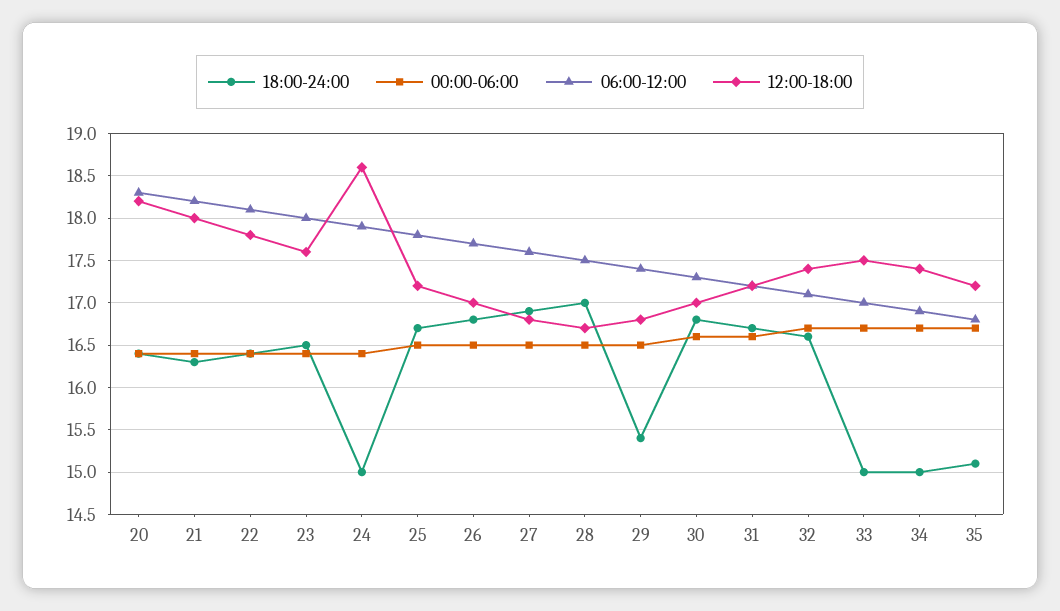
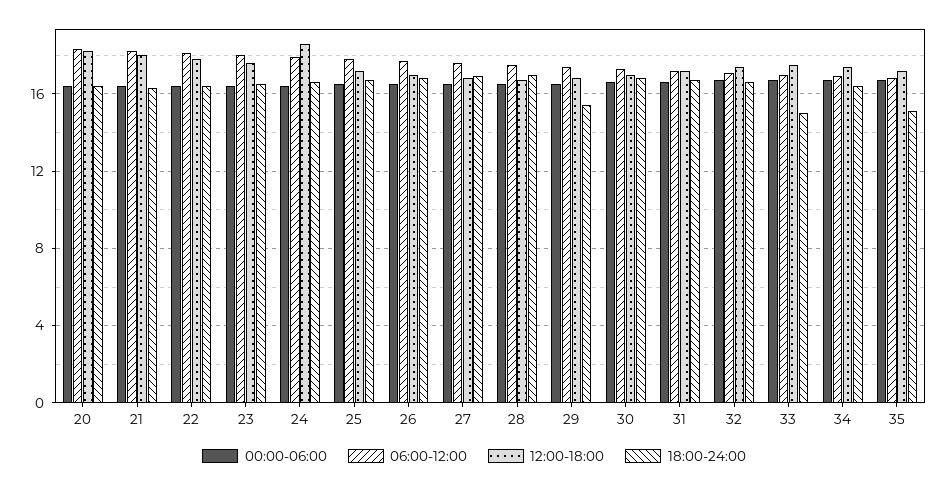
  {
    "18:00-24:00": {
      "20": 16.4,
      "21": 16.3,
      "22": 16.4,
      "23": 16.5,
-     "24": 15,
+     "24": 16.5,
      "25": 16.7,
      "26": 16.8,
      "27": 16.9,
      "28": 17,
      "29": 15.4,
      "30": 16.8,
      "31": 16.7,
      "32": 16.6,
      "33": 15,
-     "34": 15,
+     "34": 16.5,
      "35": 15.1
    },
    "00:00-06:00": {
      "20": 16.4,
      "21": 16.4,
      "22": 16.4,
      "23": 16.4,
      "24": 16.4,
      "25": 16.5,
      "26": 16.5,
      "27": 16.5,
      "28": 16.5,
      "29": 16.5,
      "30": 16.6,
      "31": 16.6,
      "32": 16.7,
      "33": 16.7,
      "34": 16.7,
      "35": 16.7
    },
    "06:00-12:00": {
      "20": 18.3,
      "21": 18.2,
      "22": 18.1,
      "23": 18,
      "24": 17.9,
      "25": 17.8,
      "26": 17.7,
      "27": 17.6,
      "28": 17.5,
      "29": 17.4,
      "30": 17.3,
      "31": 17.2,
      "32": 17.1,
      "33": 17,
      "34": 16.9,
      "35": 16.8
    },
    "12:00-18:00": {
      "20": 18.2,
      "21": 18,
      "22": 17.8,
      "23": 17.6,
      "24": 18.6,
      "25": 17.2,
      "26": 17,
      "27": 16.8,
      "28": 16.7,
      "29": 16.8,
      "30": 17,
      "31": 17.2,
      "32": 17.4,
      "33": 17.5,
      "34": 17.4,
      "35": 17.2
    }
  }

